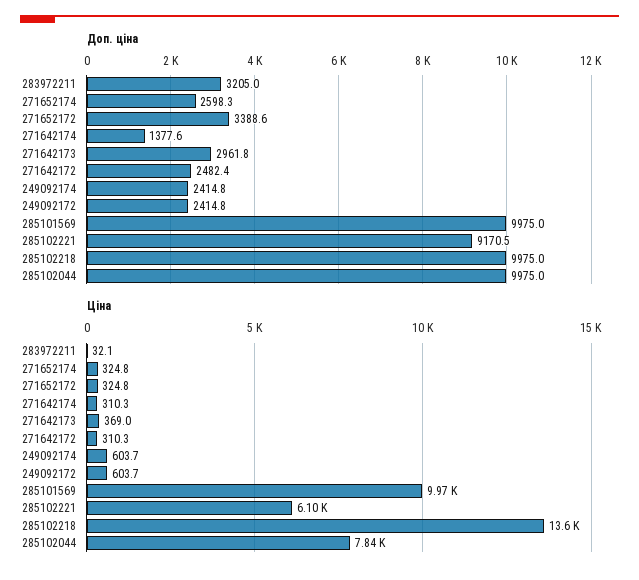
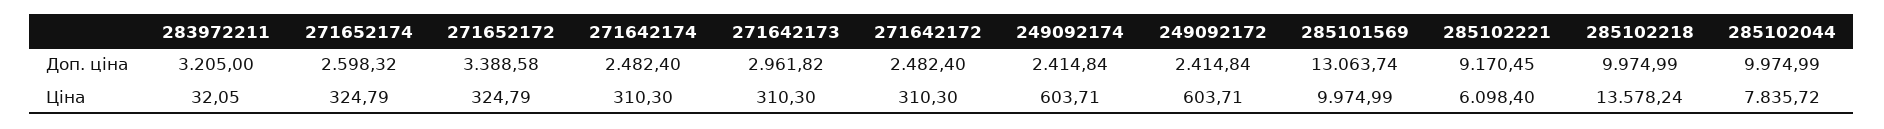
  {
    "Доп. ціна": {
      "283972211": 3205,
      "271652174": 2598.32,
      "271652172": 3388.58,
-     "271642174": 1377.6,
+     "271642174": 2482.4,
      "271642173": 2961.82,
      "271642172": 2482.4,
      "249092174": 2414.84,
      "249092172": 2414.84,
-     "285101569": 9975,
+     "285101569": 13063.74,
      "285102221": 9170.45,
      "285102218": 9974.99,
      "285102044": 9974.99
    },
    "Ціна": {
      "283972211": 32.05,
      "271652174": 324.79,
      "271652172": 324.79,
      "271642174": 310.3,
-     "271642173": 369,
+     "271642173": 310.3,
      "271642172": 310.3,
      "249092174": 603.71,
      "249092172": 603.71,
      "285101569": 9974.99,
      "285102221": 6098.4,
      "285102218": 13578.24,
      "285102044": 7835.72
    }
  }

